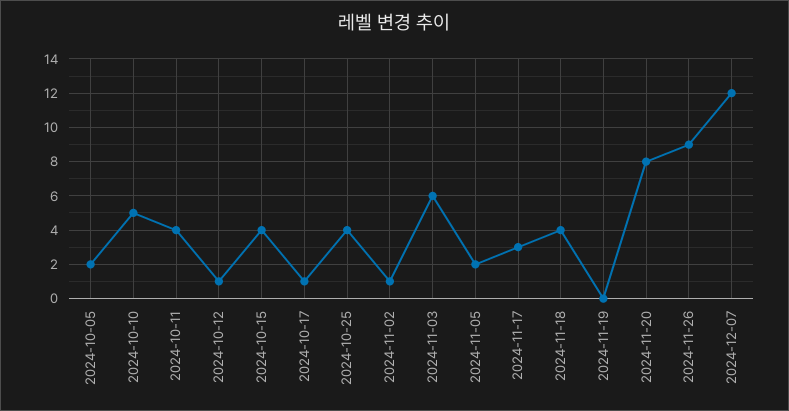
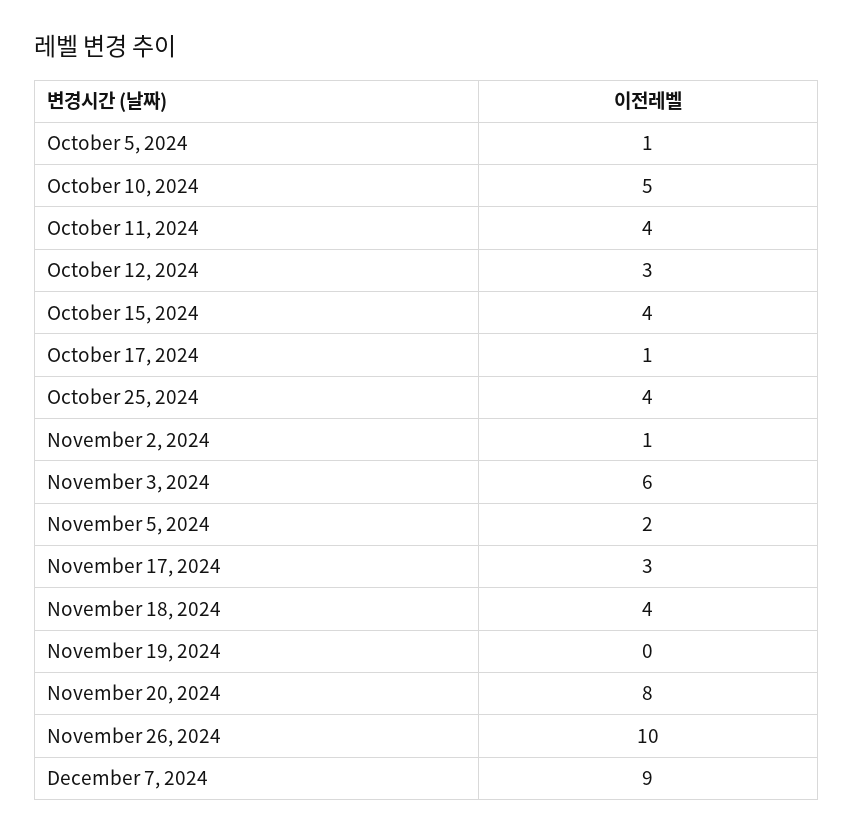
  {
-   "2024-10-05": 2,
+   "2024-10-05": 1,
    "2024-10-10": 5,
    "2024-10-11": 4,
-   "2024-10-12": 1,
+   "2024-10-12": 3,
    "2024-10-15": 4,
    "2024-10-17": 1,
    "2024-10-25": 4,
    "2024-11-02": 1,
    "2024-11-03": 6,
    "2024-11-05": 2,
    "2024-11-17": 3,
    "2024-11-18": 4,
    "2024-11-19": 0,
    "2024-11-20": 8,
-   "2024-11-26": 9,
+   "2024-11-26": 10,
-   "2024-12-07": 12
+   "2024-12-07": 9
  }

